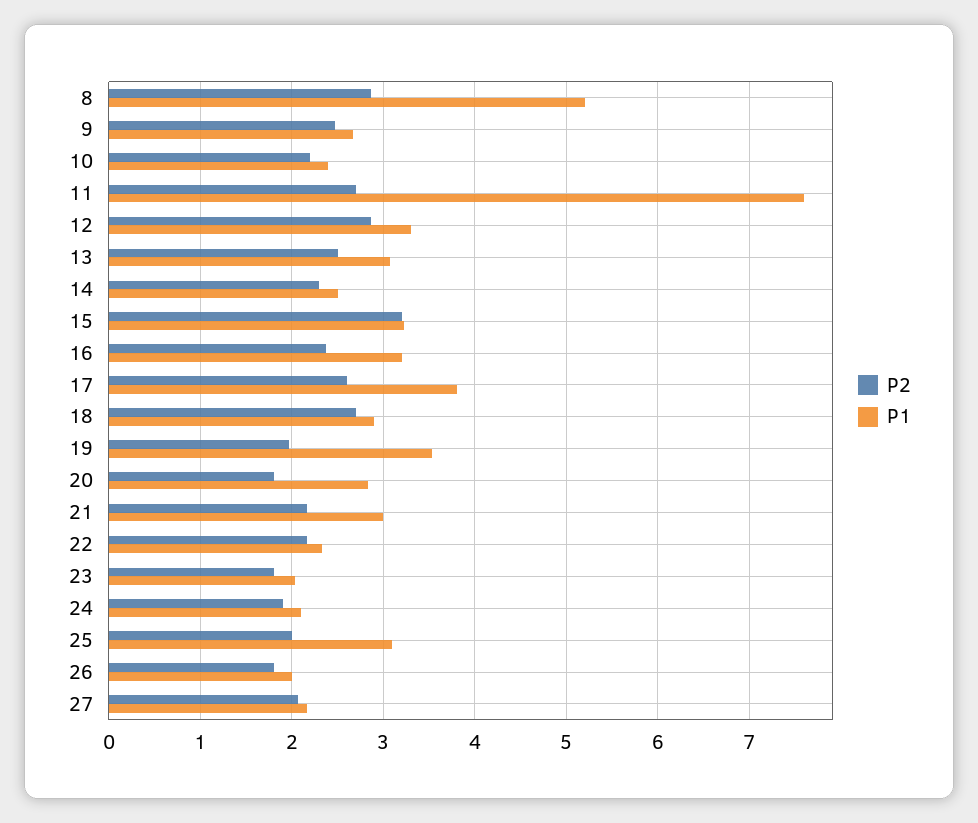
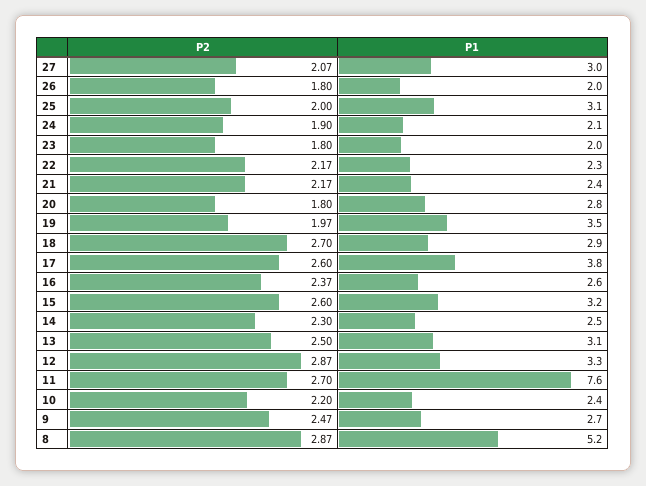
  {
    "P2": {
      "8": 2.87,
      "9": 2.47,
      "10": 2.2,
      "11": 2.7,
      "12": 2.87,
      "13": 2.5,
      "14": 2.3,
-     "15": 3.2,
+     "15": 2.6,
      "16": 2.37,
      "17": 2.6,
      "18": 2.7,
      "19": 1.97,
      "20": 1.8,
      "21": 2.17,
      "22": 2.17,
      "23": 1.8,
      "24": 1.9,
      "25": 2,
      "26": 1.8,
      "27": 2.07
    },
    "P1": {
      "8": 5.2,
      "9": 2.7,
      "10": 2.4,
      "11": 7.6,
      "12": 3.3,
      "13": 3.1,
      "14": 2.5,
      "15": 3.2,
-     "16": 3.2,
+     "16": 2.6,
      "17": 3.8,
      "18": 2.9,
      "19": 3.5,
      "20": 2.8,
-     "21": 3,
+     "21": 2.4,
      "22": 2.3,
      "23": 2,
      "24": 2.1,
      "25": 3.1,
      "26": 2,
-     "27": 2.2
+     "27": 3
    }
  }

